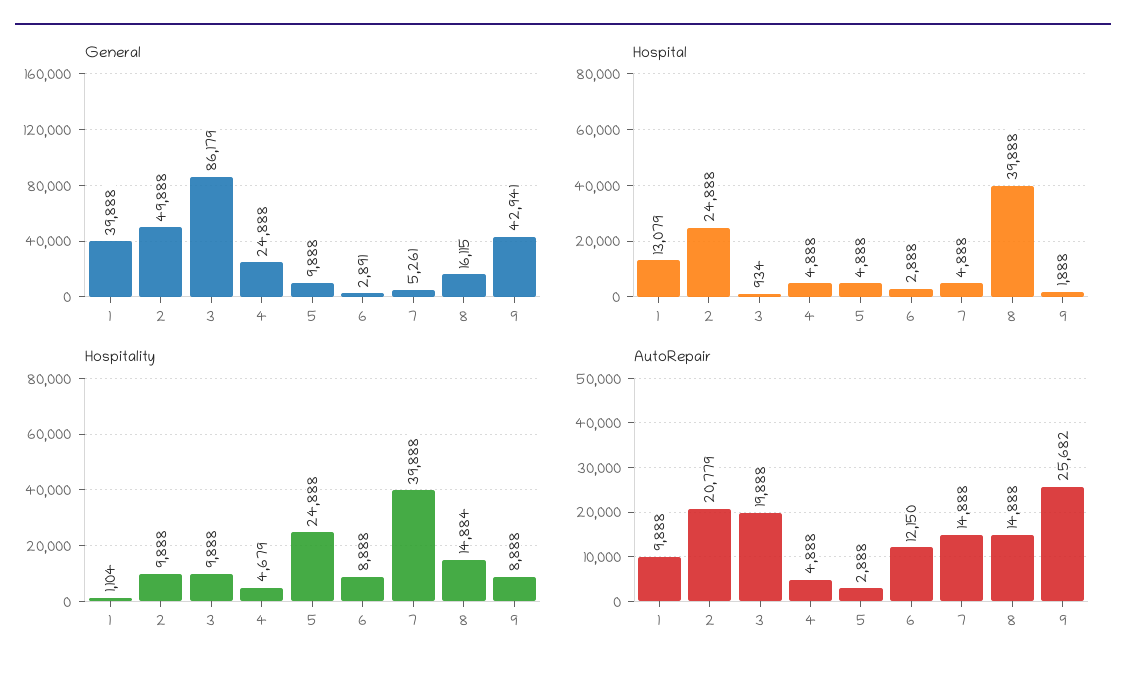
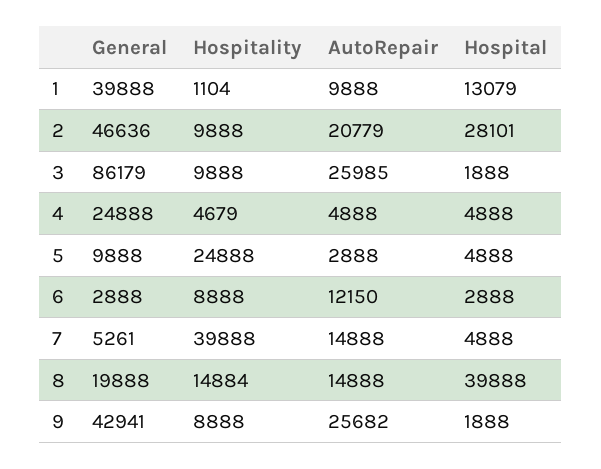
  {
    "General": {
      "1": 39888,
-     "2": 49888,
+     "2": 46636,
      "3": 86179,
      "4": 24888,
      "5": 9888,
-     "6": 2891,
+     "6": 2888,
      "7": 5261,
-     "8": 16115,
+     "8": 19888,
      "9": 42941
    },
    "Hospital": {
      "1": 13079,
-     "2": 24888,
+     "2": 28101,
-     "3": 934,
+     "3": 1888,
      "4": 4888,
      "5": 4888,
      "6": 2888,
      "7": 4888,
      "8": 39888,
      "9": 1888
    },
    "Hospitality": {
      "1": 1104,
      "2": 9888,
      "3": 9888,
      "4": 4679,
      "5": 24888,
      "6": 8888,
      "7": 39888,
      "8": 14884,
      "9": 8888
    },
    "AutoRepair": {
      "1": 9888,
      "2": 20779,
-     "3": 19888,
+     "3": 25985,
      "4": 4888,
      "5": 2888,
      "6": 12150,
      "7": 14888,
      "8": 14888,
      "9": 25682
    }
  }

